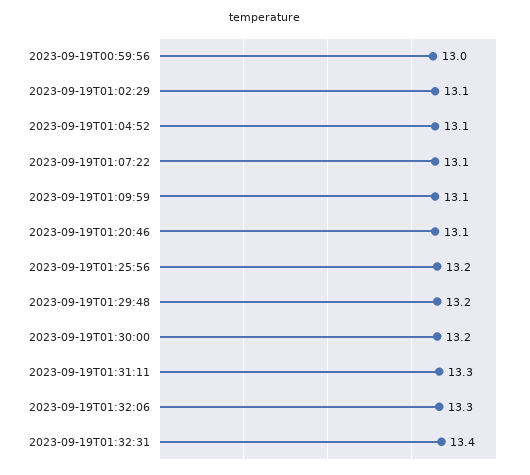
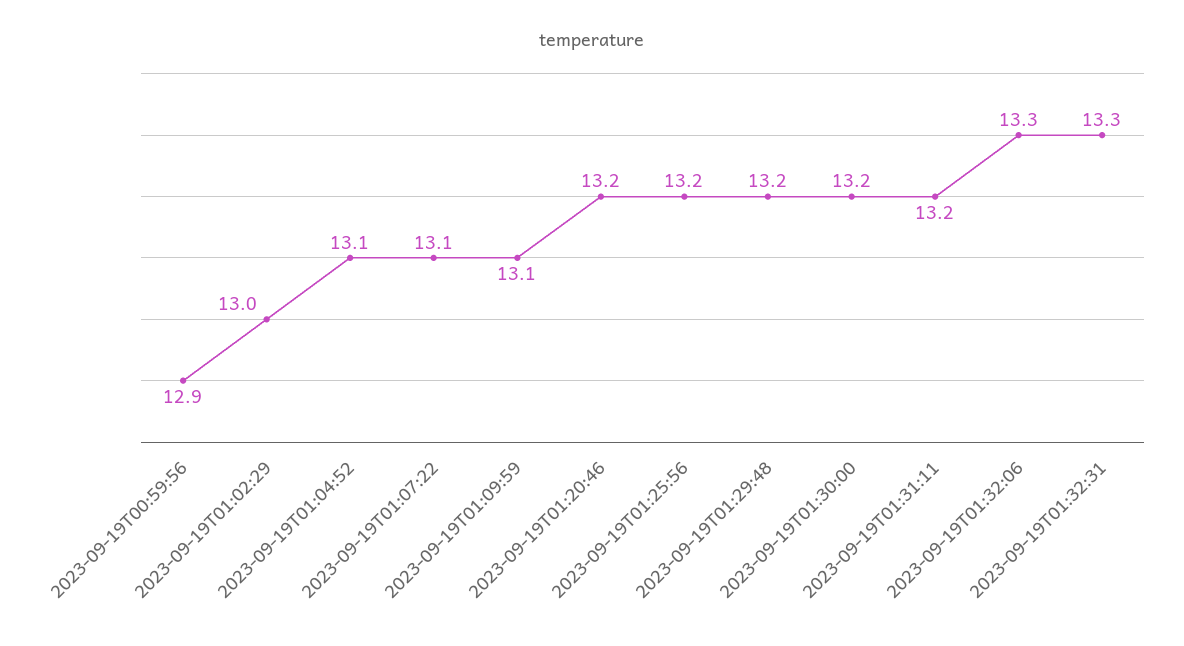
  {
-   "2023-09-19T00:59:56": 13,
+   "2023-09-19T00:59:56": 12.9,
-   "2023-09-19T01:02:29": 13.1,
+   "2023-09-19T01:02:29": 13,
    "2023-09-19T01:04:52": 13.1,
    "2023-09-19T01:07:22": 13.1,
    "2023-09-19T01:09:59": 13.1,
-   "2023-09-19T01:20:46": 13.1,
+   "2023-09-19T01:20:46": 13.2,
    "2023-09-19T01:25:56": 13.2,
    "2023-09-19T01:29:48": 13.2,
    "2023-09-19T01:30:00": 13.2,
-   "2023-09-19T01:31:11": 13.3,
+   "2023-09-19T01:31:11": 13.2,
    "2023-09-19T01:32:06": 13.3,
-   "2023-09-19T01:32:31": 13.4
+   "2023-09-19T01:32:31": 13.3
  }

